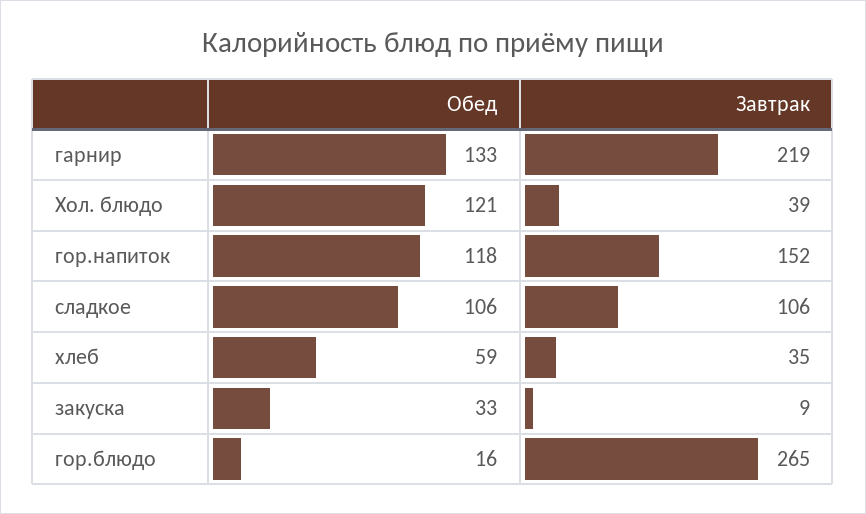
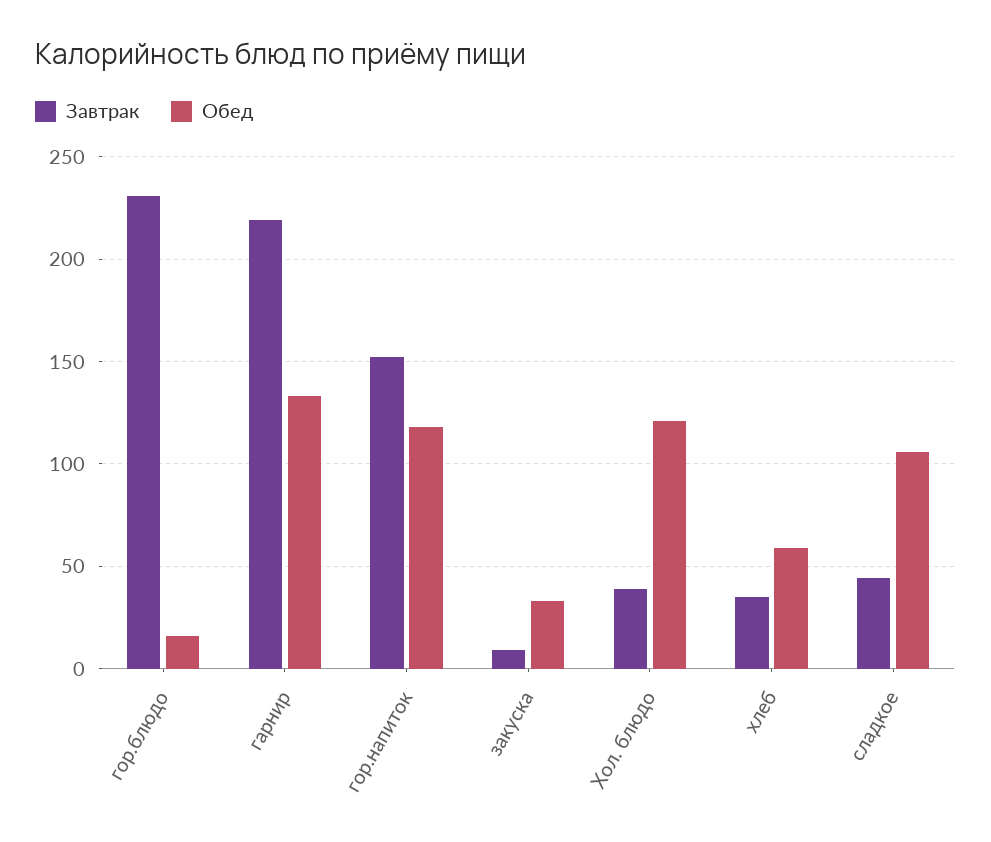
  {
    "Обед": {
      "гарнир": 133,
      "Хол. блюдо": 121,
      "гор.напиток": 118,
      "сладкое": 106,
      "хлеб": 59,
      "закуска": 33,
      "гор.блюдо": 16
    },
    "Завтрак": {
      "гарнир": 219,
      "Хол. блюдо": 39,
      "гор.напиток": 152,
-     "сладкое": 106,
+     "сладкое": 45,
      "хлеб": 35,
      "закуска": 9,
-     "гор.блюдо": 265
+     "гор.блюдо": 230
    }
  }

